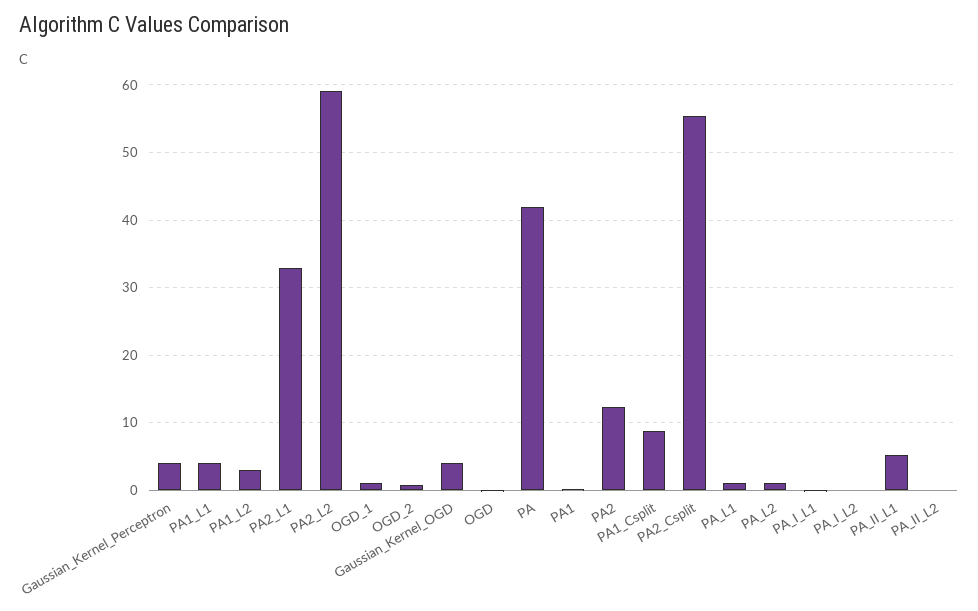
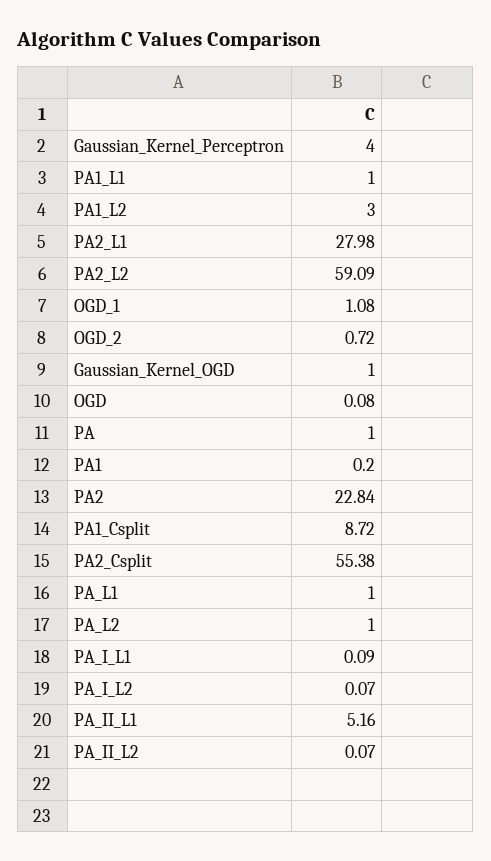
  {
    "Gaussian_Kernel_Perceptron": 4,
-   "PA1_L1": 4,
+   "PA1_L1": 1,
    "PA1_L2": 3,
-   "PA2_L1": 33,
+   "PA2_L1": 27.98,
    "PA2_L2": 59.09,
    "OGD_1": 1.08,
    "OGD_2": 0.72,
-   "Gaussian_Kernel_OGD": 4,
+   "Gaussian_Kernel_OGD": 1,
    "OGD": 0.08,
-   "PA": 42,
+   "PA": 1,
    "PA1": 0.2,
-   "PA2": 12,
+   "PA2": 22.84,
    "PA1_Csplit": 8.72,
    "PA2_Csplit": 55.38,
    "PA_L1": 1,
    "PA_L2": 1,
    "PA_I_L1": 0.09,
    "PA_I_L2": 0.07,
    "PA_II_L1": 5.16,
    "PA_II_L2": 0.07
  }

